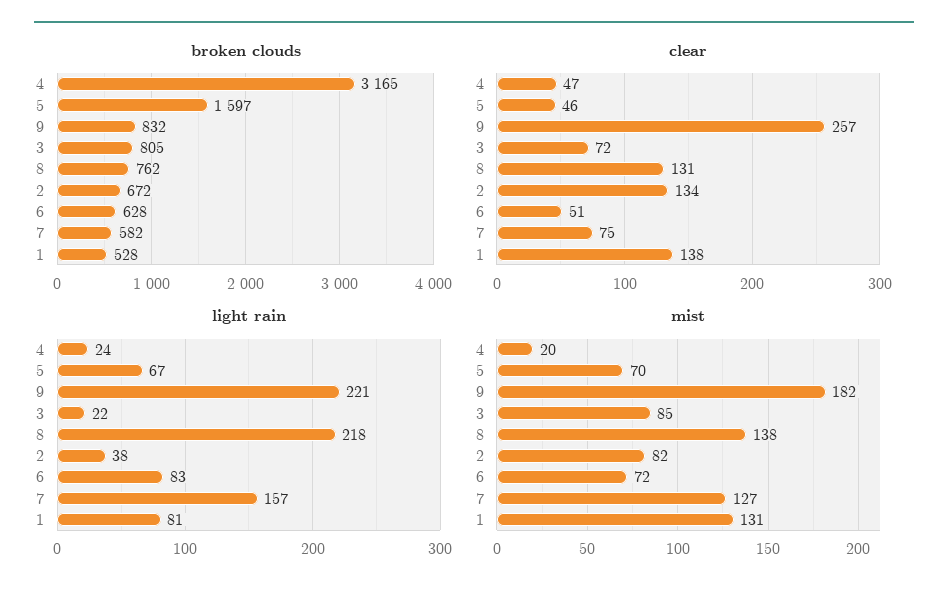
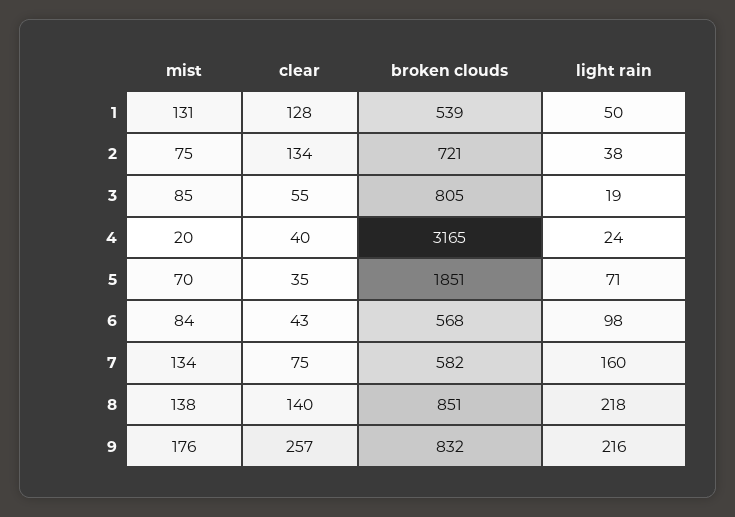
  {
    "broken clouds": {
      "4": 3165,
-     "5": 1597,
+     "5": 1851,
      "9": 832,
      "3": 805,
-     "8": 762,
+     "8": 851,
-     "2": 672,
+     "2": 721,
-     "6": 628,
+     "6": 568,
      "7": 582,
-     "1": 528
+     "1": 539
    },
    "clear": {
-     "4": 47,
+     "4": 40,
-     "5": 46,
+     "5": 35,
      "9": 257,
-     "3": 72,
+     "3": 55,
-     "8": 131,
+     "8": 140,
      "2": 134,
-     "6": 51,
+     "6": 43,
      "7": 75,
-     "1": 138
+     "1": 128
    },
    "light rain": {
      "4": 24,
-     "5": 67,
+     "5": 71,
-     "9": 221,
+     "9": 216,
-     "3": 22,
+     "3": 19,
      "8": 218,
      "2": 38,
-     "6": 83,
+     "6": 98,
-     "7": 157,
+     "7": 160,
-     "1": 81
+     "1": 50
    },
    "mist": {
      "4": 20,
      "5": 70,
-     "9": 182,
+     "9": 176,
      "3": 85,
      "8": 138,
-     "2": 82,
+     "2": 75,
-     "6": 72,
+     "6": 84,
-     "7": 127,
+     "7": 134,
      "1": 131
    }
  }

